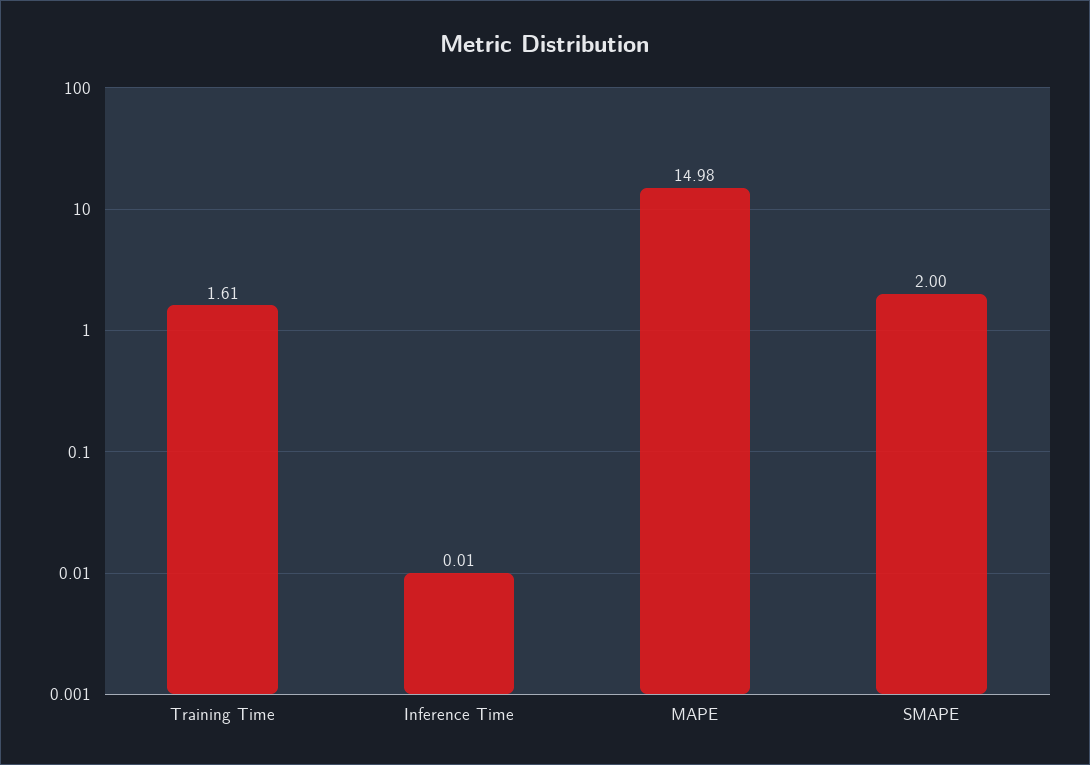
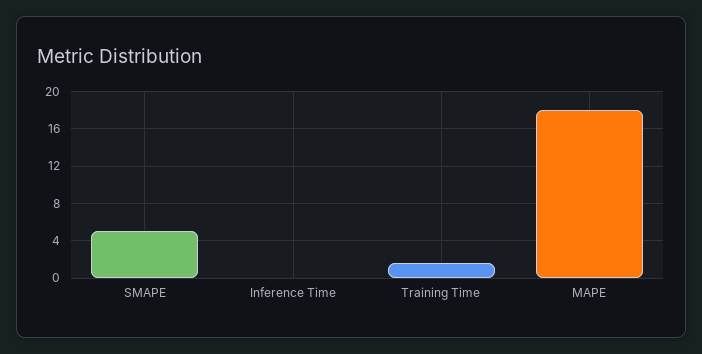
  {
    "Training Time": 1.61,
    "Inference Time": 0.01,
-   "MAPE": 14.98,
+   "MAPE": 18,
-   "SMAPE": 2
+   "SMAPE": 5
  }

